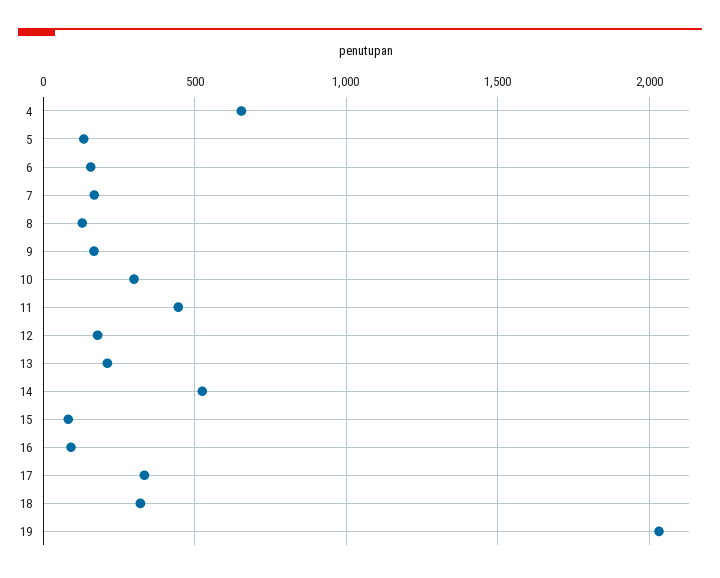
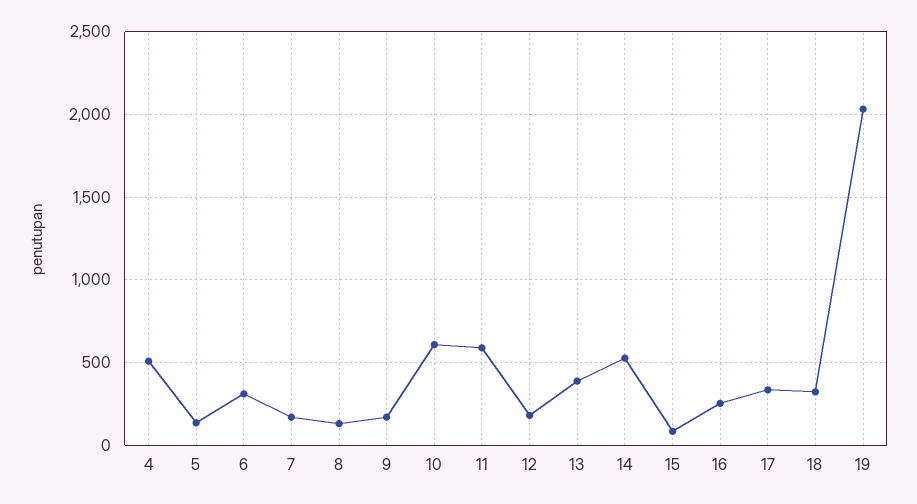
  {
-   "4": 650,
+   "4": 500,
    "5": 150,
-   "6": 150,
+   "6": 300,
    "7": 150,
    "8": 150,
    "9": 150,
-   "10": 300,
+   "10": 600,
-   "11": 450,
+   "11": 600,
    "12": 200,
-   "13": 200,
+   "13": 400,
    "14": 550,
    "15": 100,
-   "16": 100,
+   "16": 250,
    "17": 350,
    "18": 300,
    "19": 2050
  }

